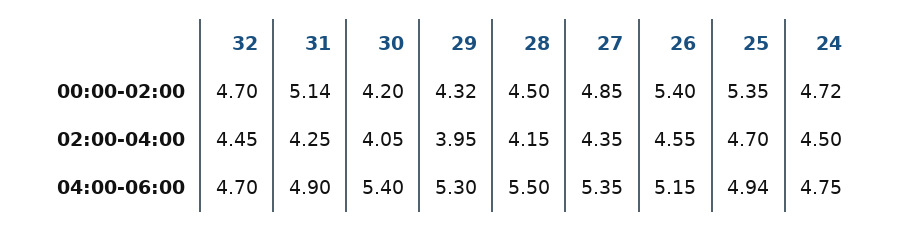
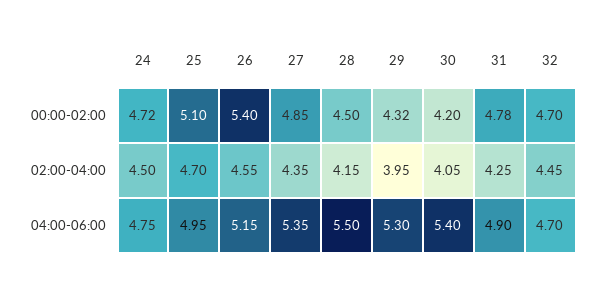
  {
    "32": {
      "00:00-02:00": 4.7,
      "02:00-04:00": 4.45,
      "04:00-06:00": 4.7
    },
    "31": {
-     "00:00-02:00": 5.14,
+     "00:00-02:00": 4.78,
      "02:00-04:00": 4.25,
      "04:00-06:00": 4.9
    },
    "30": {
      "00:00-02:00": 4.2,
      "02:00-04:00": 4.05,
      "04:00-06:00": 5.4
    },
    "29": {
      "00:00-02:00": 4.32,
      "02:00-04:00": 3.95,
      "04:00-06:00": 5.3
    },
    "28": {
      "00:00-02:00": 4.5,
      "02:00-04:00": 4.15,
      "04:00-06:00": 5.5
    },
    "27": {
      "00:00-02:00": 4.85,
      "02:00-04:00": 4.35,
      "04:00-06:00": 5.35
    },
    "26": {
      "00:00-02:00": 5.4,
      "02:00-04:00": 4.55,
      "04:00-06:00": 5.15
    },
    "25": {
-     "00:00-02:00": 5.35,
+     "00:00-02:00": 5.1,
      "02:00-04:00": 4.7,
-     "04:00-06:00": 4.94
+     "04:00-06:00": 4.95
    },
    "24": {
      "00:00-02:00": 4.72,
      "02:00-04:00": 4.5,
      "04:00-06:00": 4.75
    }
  }

